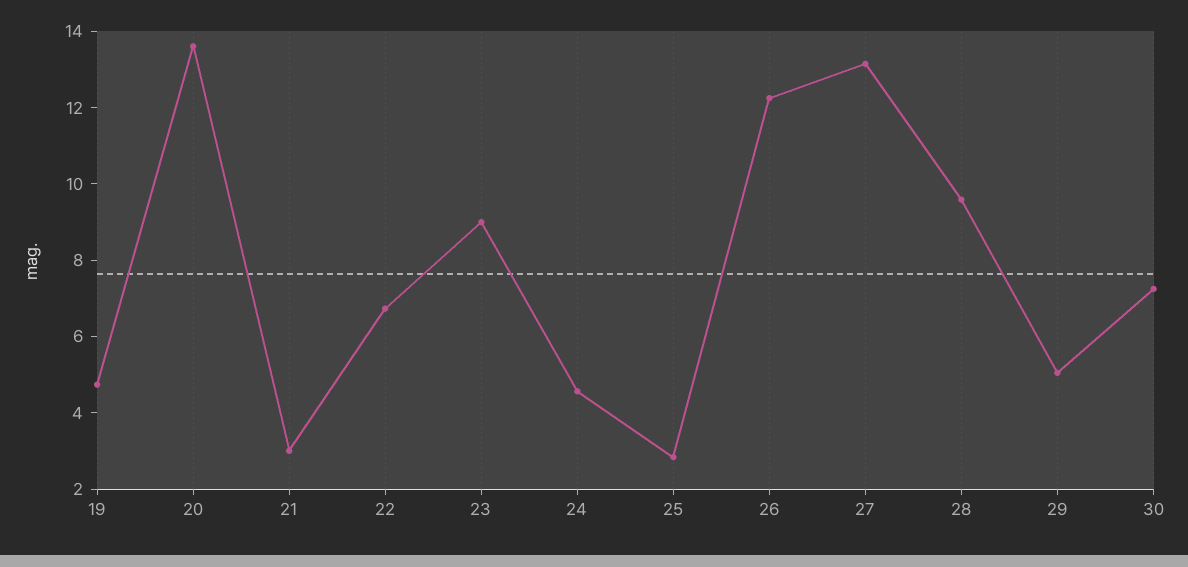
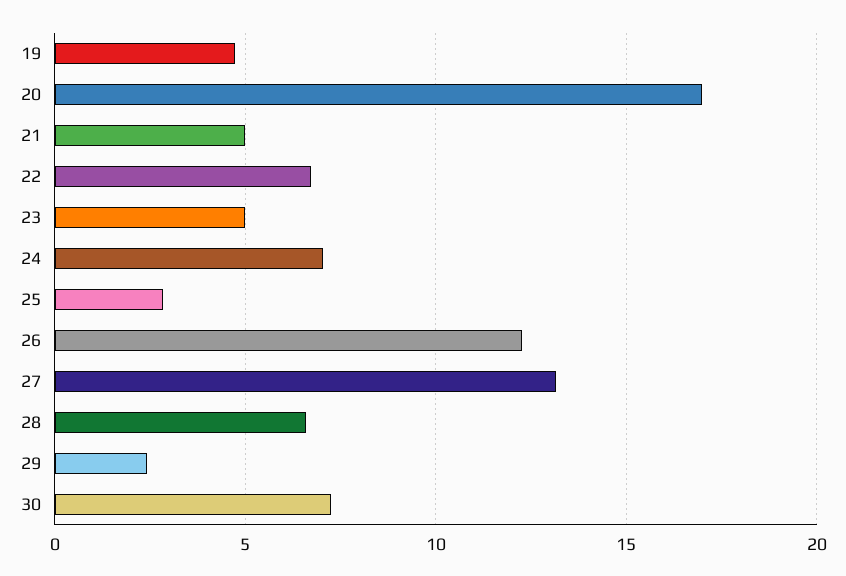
  {
    "19": 4.5,
-   "20": 13.5,
+   "20": 17,
-   "21": 3,
+   "21": 5,
    "22": 6.5,
-   "23": 9,
+   "23": 5,
-   "24": 4.5,
+   "24": 7,
    "25": 3,
    "26": 12.5,
    "27": 13,
-   "28": 9.5,
+   "28": 6.5,
-   "29": 5,
+   "29": 2.5,
    "30": 7.5
  }

